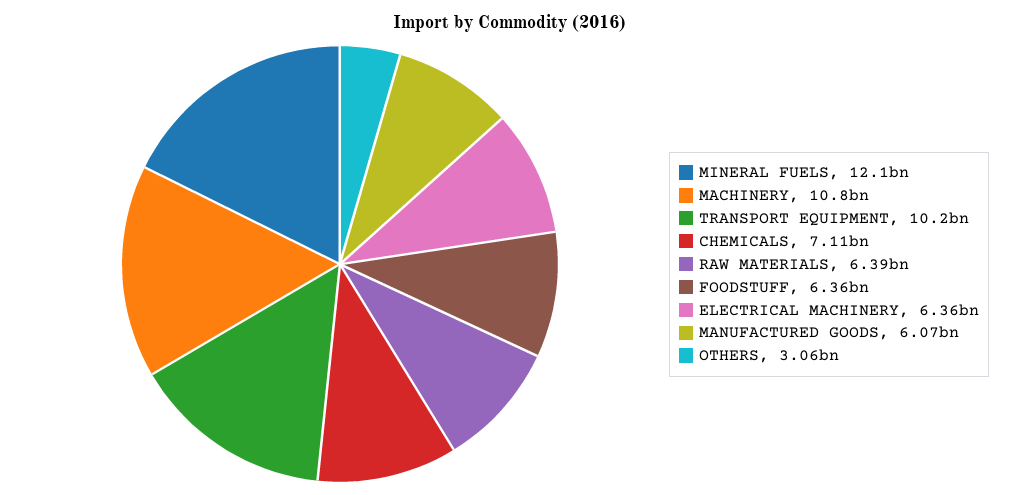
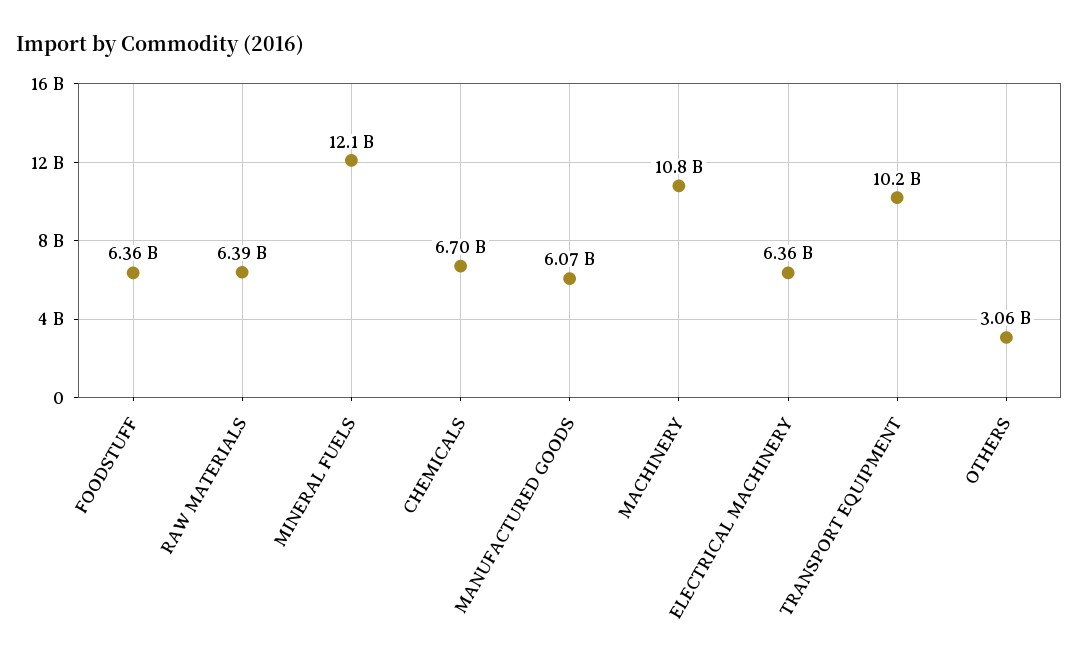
  {
    "MINERAL FUELS": 12100000000,
    "MACHINERY": 10800000000,
    "TRANSPORT EQUIPMENT": 10200000000,
-   "CHEMICALS": 7110000000,
+   "CHEMICALS": 6700000000,
    "RAW MATERIALS": 6390000000,
    "FOODSTUFF": 6360000000,
    "ELECTRICAL MACHINERY": 6360000000,
    "MANUFACTURED GOODS": 6070000000,
    "OTHERS": 3060000000
  }

